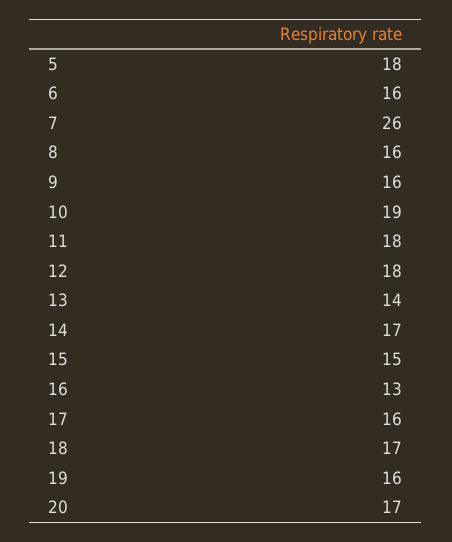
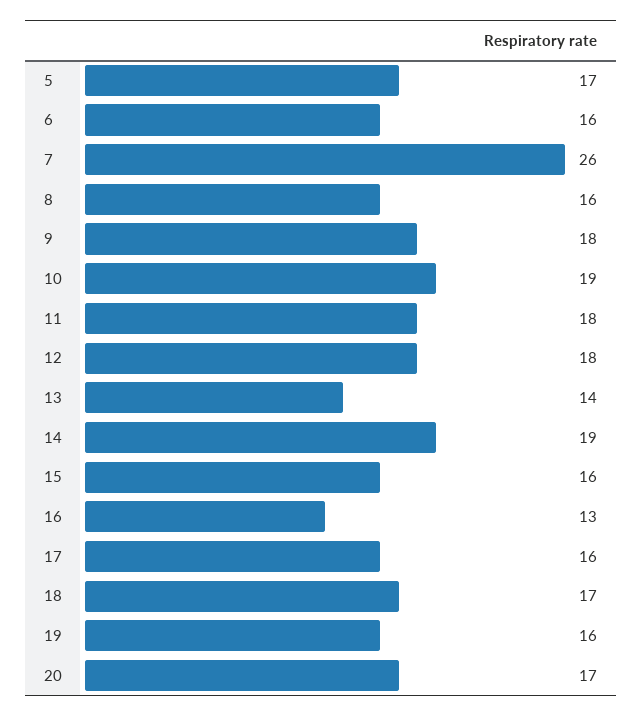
  {
-   "5": 18,
+   "5": 17,
    "6": 16,
    "7": 26,
    "8": 16,
-   "9": 16,
+   "9": 18,
    "10": 19,
    "11": 18,
    "12": 18,
    "13": 14,
-   "14": 17,
+   "14": 19,
-   "15": 15,
+   "15": 16,
    "16": 13,
    "17": 16,
    "18": 17,
    "19": 16,
    "20": 17
  }

